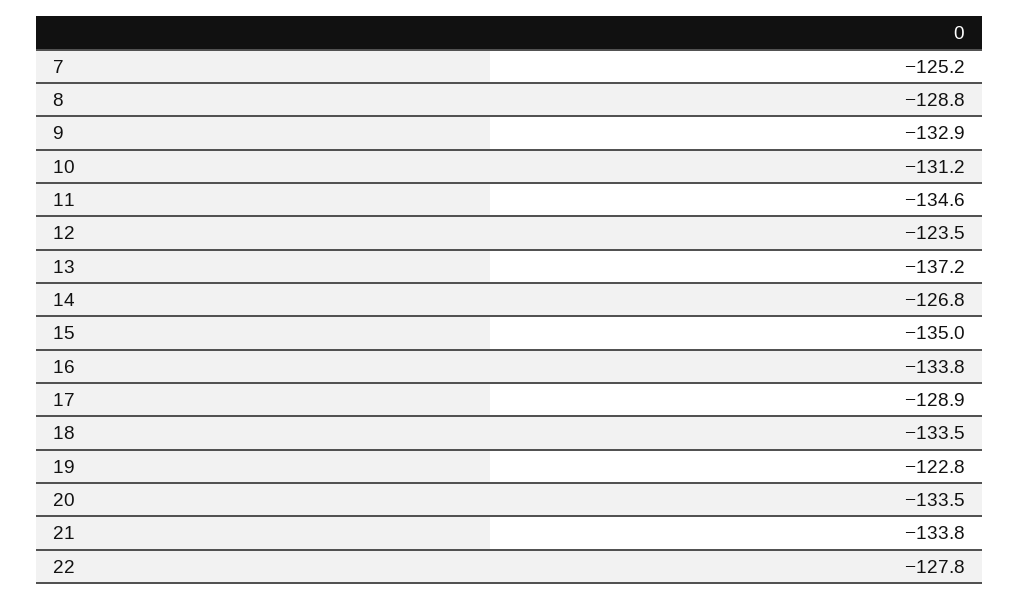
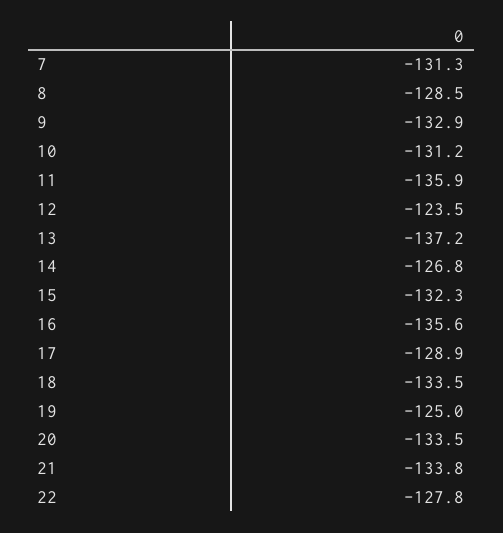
  {
-   "7": -125.2,
+   "7": -131.3,
-   "8": -128.8,
+   "8": -128.5,
    "9": -132.9,
    "10": -131.2,
-   "11": -134.6,
+   "11": -135.9,
    "12": -123.5,
    "13": -137.2,
    "14": -126.8,
-   "15": -135,
+   "15": -132.3,
-   "16": -133.8,
+   "16": -135.6,
    "17": -128.9,
    "18": -133.5,
-   "19": -122.8,
+   "19": -125,
    "20": -133.5,
    "21": -133.8,
    "22": -127.8
  }

